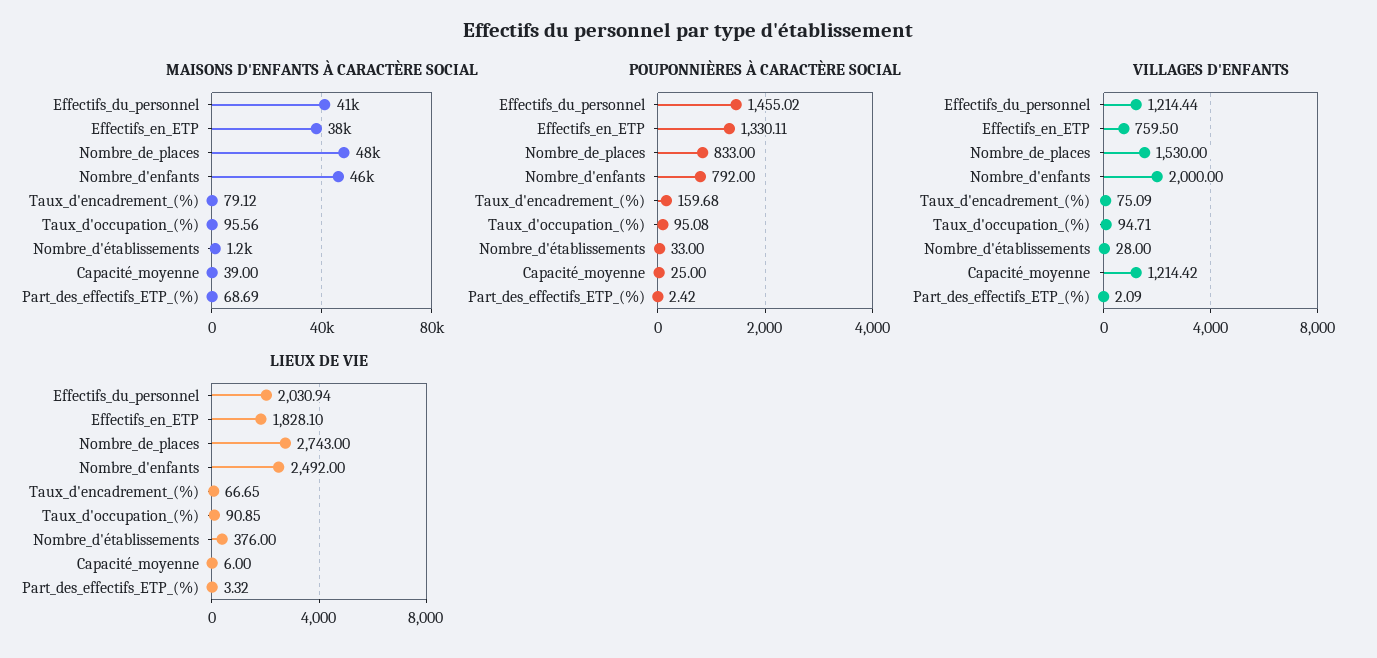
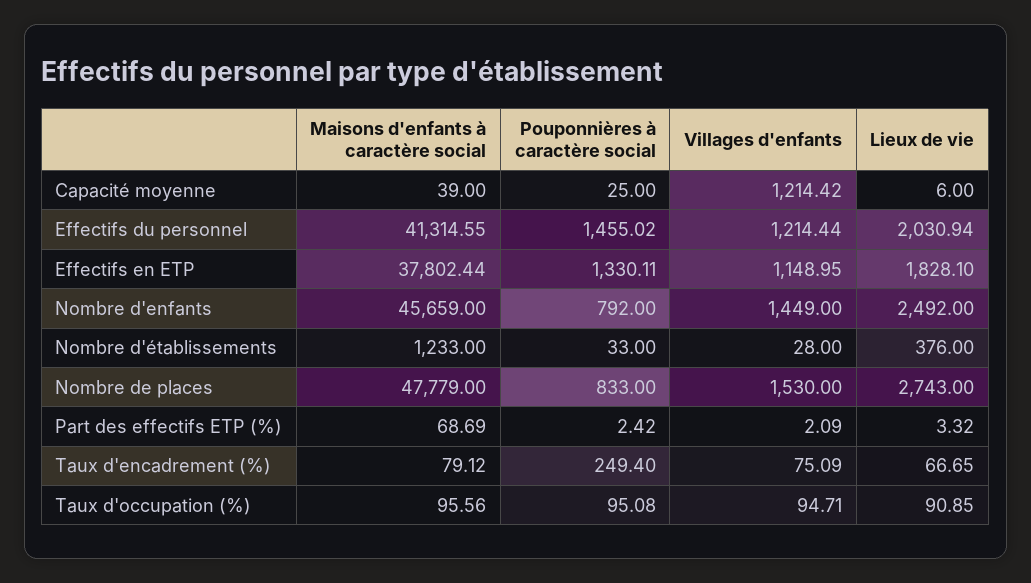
  {
    "MAISONS D'ENFANTS À CARACTÈRE SOCIAL": {
      "Effectifs_du_personnel": 41314.55,
      "Effectifs_en_ETP": 37802.44,
      "Nombre_de_places": 47779,
      "Nombre_d'enfants": 45659,
      "Taux_d'encadrement_(%)": 79.12,
      "Taux_d'occupation_(%)": 95.56,
      "Nombre_d'établissements": 1233,
      "Capacité_moyenne": 39,
      "Part_des_effectifs_ETP_(%)": 68.69
    },
    "POUPONNIÈRES À CARACTÈRE SOCIAL": {
      "Effectifs_du_personnel": 1455.02,
      "Effectifs_en_ETP": 1330.11,
      "Nombre_de_places": 833,
      "Nombre_d'enfants": 792,
-     "Taux_d'encadrement_(%)": 159.68,
+     "Taux_d'encadrement_(%)": 249.4,
      "Taux_d'occupation_(%)": 95.08,
      "Nombre_d'établissements": 33,
      "Capacité_moyenne": 25,
      "Part_des_effectifs_ETP_(%)": 2.42
    },
    "VILLAGES D'ENFANTS": {
      "Effectifs_du_personnel": 1214.44,
-     "Effectifs_en_ETP": 759.5,
+     "Effectifs_en_ETP": 1148.95,
      "Nombre_de_places": 1530,
-     "Nombre_d'enfants": 2000,
+     "Nombre_d'enfants": 1449,
      "Taux_d'encadrement_(%)": 75.09,
      "Taux_d'occupation_(%)": 94.71,
      "Nombre_d'établissements": 28,
      "Capacité_moyenne": 1214.42,
      "Part_des_effectifs_ETP_(%)": 2.09
    },
    "LIEUX DE VIE": {
      "Effectifs_du_personnel": 2030.94,
      "Effectifs_en_ETP": 1828.1,
      "Nombre_de_places": 2743,
      "Nombre_d'enfants": 2492,
      "Taux_d'encadrement_(%)": 66.65,
      "Taux_d'occupation_(%)": 90.85,
      "Nombre_d'établissements": 376,
      "Capacité_moyenne": 6,
      "Part_des_effectifs_ETP_(%)": 3.32
    }
  }

